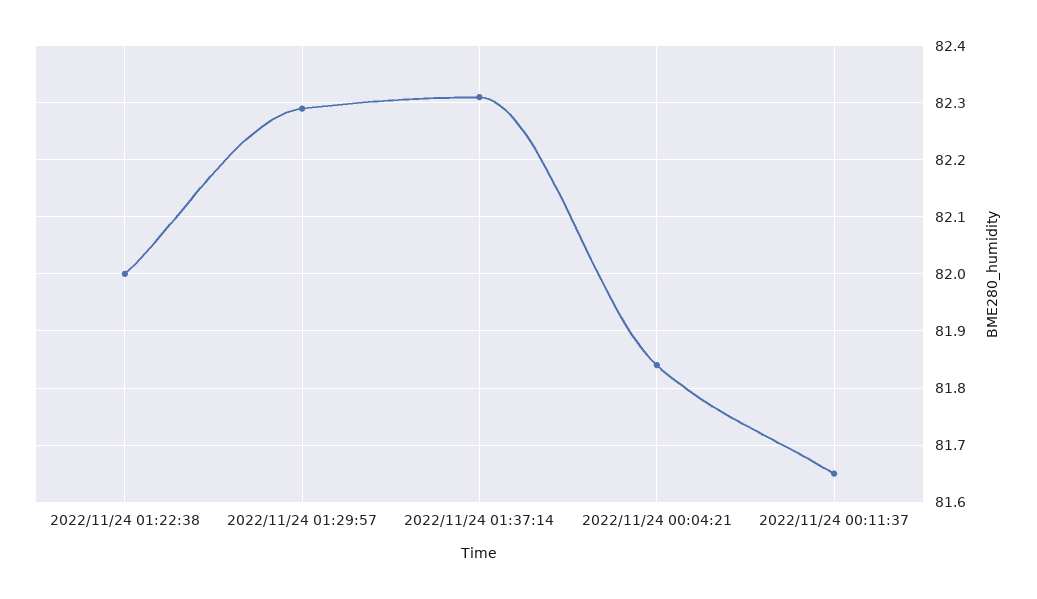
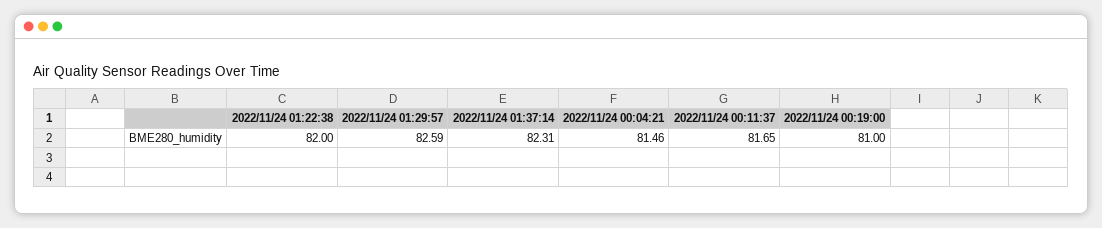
  {
    "2022/11/24 01:22:38": 82,
-   "2022/11/24 01:29:57": 82.3,
+   "2022/11/24 01:29:57": 82.59,
    "2022/11/24 01:37:14": 82.31,
-   "2022/11/24 00:04:21": 81.85,
+   "2022/11/24 00:04:21": 81.46,
-   "2022/11/24 00:11:37": 81.65
+   "2022/11/24 00:11:37": 81.65,
+   "2022/11/24 00:19:00": 81
  }

